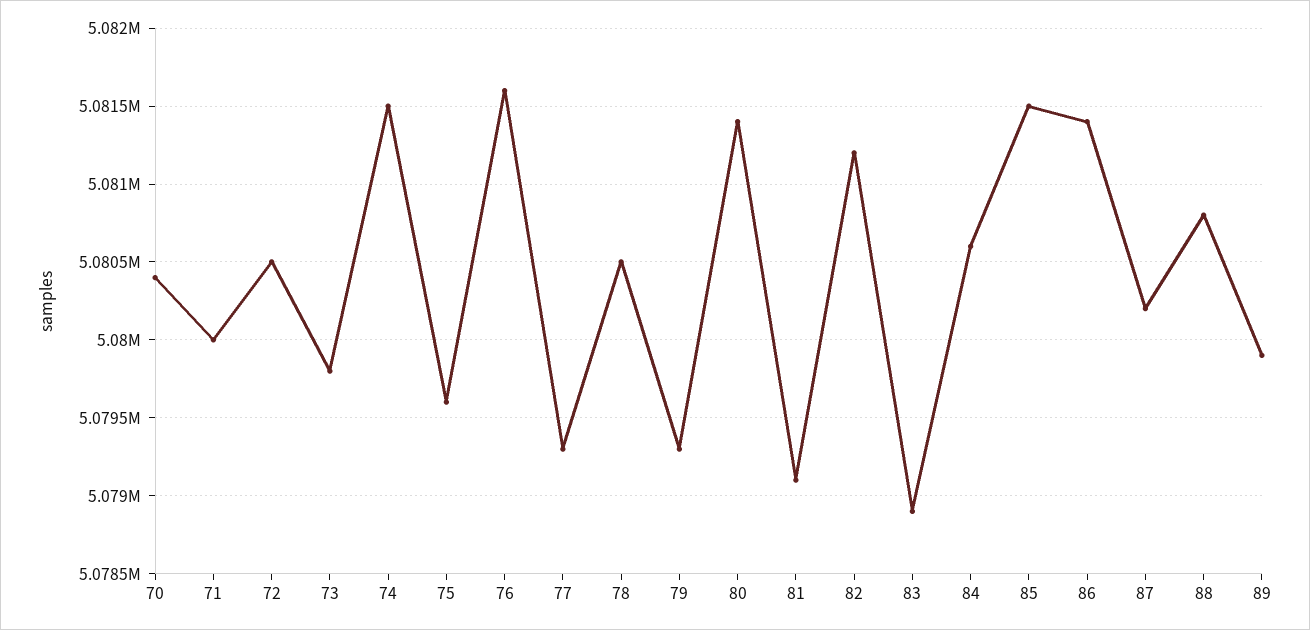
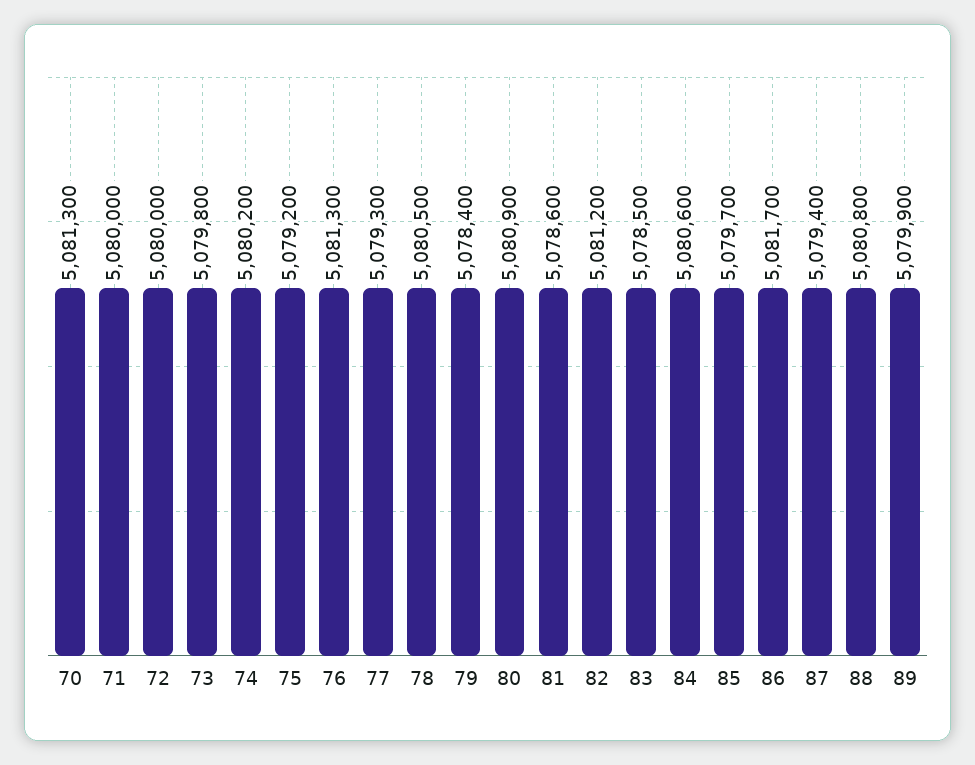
  {
-   "70": 5080400,
+   "70": 5081300,
    "71": 5080000,
-   "72": 5080500,
+   "72": 5080000,
    "73": 5079800,
-   "74": 5081500,
+   "74": 5080200,
-   "75": 5079600,
+   "75": 5079200,
-   "76": 5081600,
+   "76": 5081300,
    "77": 5079300,
    "78": 5080500,
-   "79": 5079300,
+   "79": 5078400,
-   "80": 5081400,
+   "80": 5080900,
-   "81": 5079100,
+   "81": 5078600,
    "82": 5081200,
-   "83": 5078900,
+   "83": 5078500,
    "84": 5080600,
-   "85": 5081500,
+   "85": 5079700,
-   "86": 5081400,
+   "86": 5081700,
-   "87": 5080200,
+   "87": 5079400,
    "88": 5080800,
    "89": 5079900
  }

